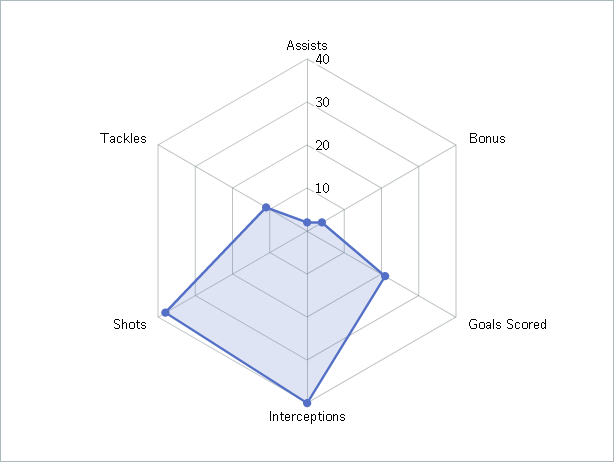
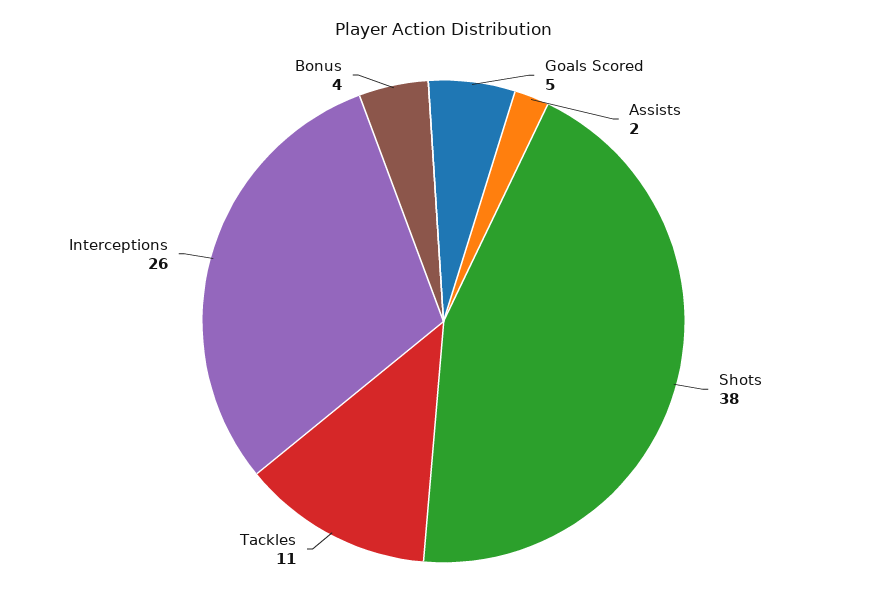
  {
    "Assists": 2,
    "Bonus": 4,
-   "Goals Scored": 20,
+   "Goals Scored": 5,
-   "Interceptions": 40,
+   "Interceptions": 26,
    "Shots": 38,
    "Tackles": 11
  }

